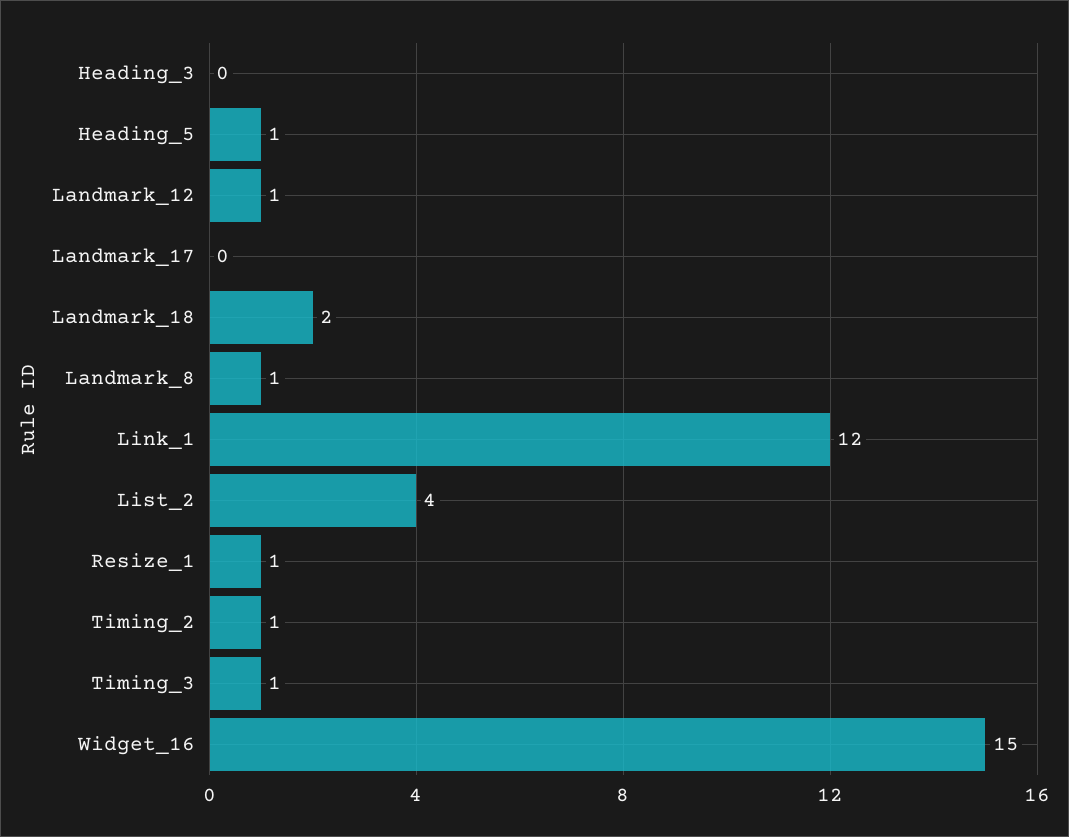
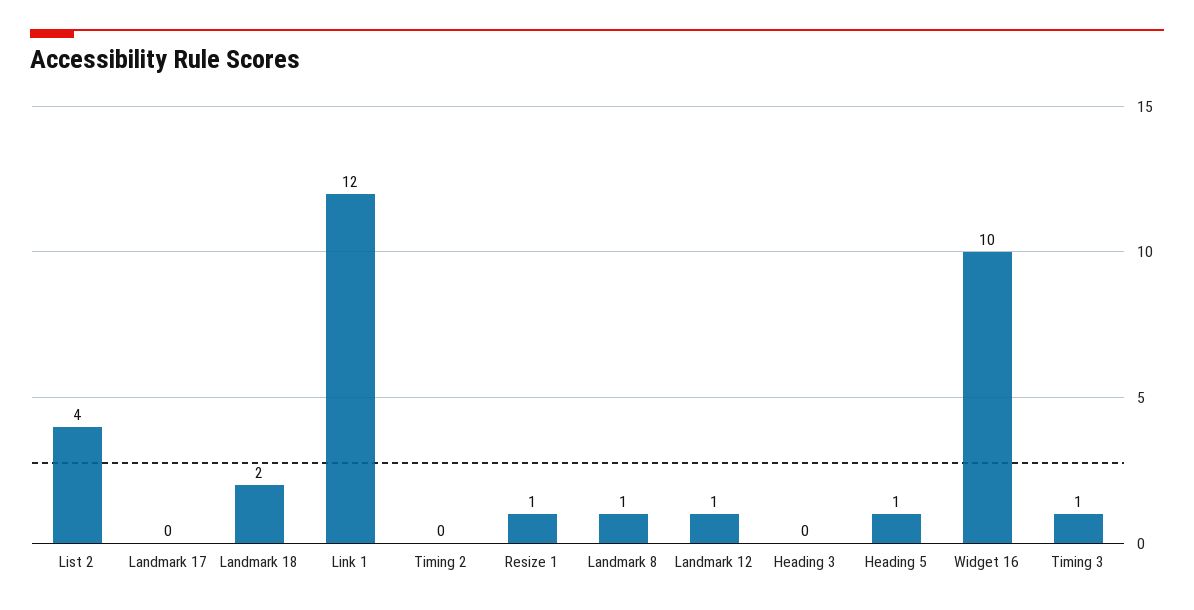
  {
    "Heading_3": 0,
    "Heading_5": 1,
    "Landmark_12": 1,
    "Landmark_17": 0,
    "Landmark_18": 2,
    "Landmark_8": 1,
    "Link_1": 12,
    "List_2": 4,
    "Resize_1": 1,
-   "Timing_2": 1,
+   "Timing_2": 0,
    "Timing_3": 1,
-   "Widget_16": 15
+   "Widget_16": 10
  }

